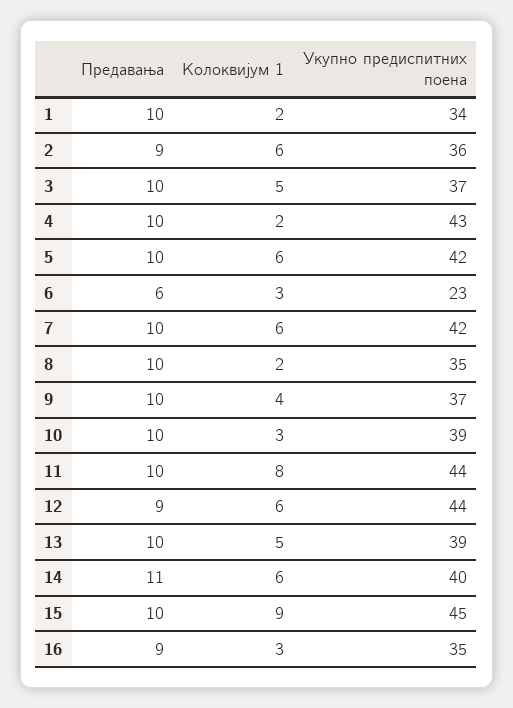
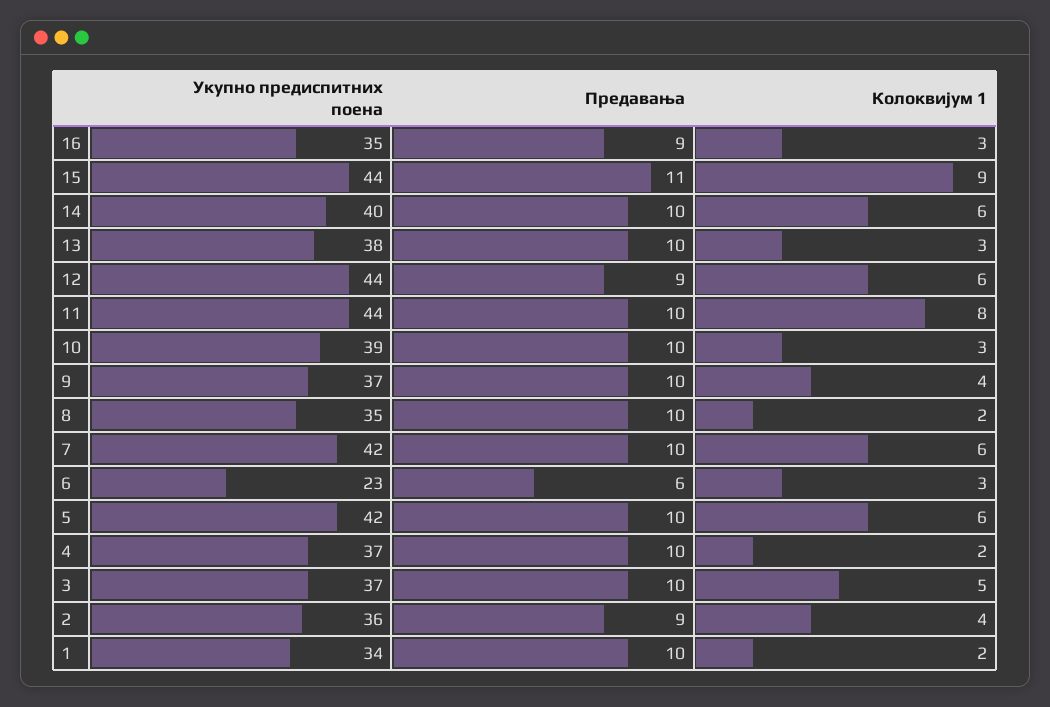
  {
    "Предавања": {
      "1": 10,
      "2": 9,
      "3": 10,
      "4": 10,
      "5": 10,
      "6": 6,
      "7": 10,
      "8": 10,
      "9": 10,
      "10": 10,
      "11": 10,
      "12": 9,
      "13": 10,
-     "14": 11,
+     "14": 10,
-     "15": 10,
+     "15": 11,
      "16": 9
    },
    "Колоквијум 1": {
      "1": 2,
-     "2": 6,
+     "2": 4,
      "3": 5,
      "4": 2,
      "5": 6,
      "6": 3,
      "7": 6,
      "8": 2,
      "9": 4,
      "10": 3,
      "11": 8,
      "12": 6,
-     "13": 5,
+     "13": 3,
      "14": 6,
      "15": 9,
      "16": 3
    },
    "Укупно предиспитних поена": {
      "1": 34,
      "2": 36,
      "3": 37,
-     "4": 43,
+     "4": 37,
      "5": 42,
      "6": 23,
      "7": 42,
      "8": 35,
      "9": 37,
      "10": 39,
      "11": 44,
      "12": 44,
-     "13": 39,
+     "13": 38,
      "14": 40,
-     "15": 45,
+     "15": 44,
      "16": 35
    }
  }

